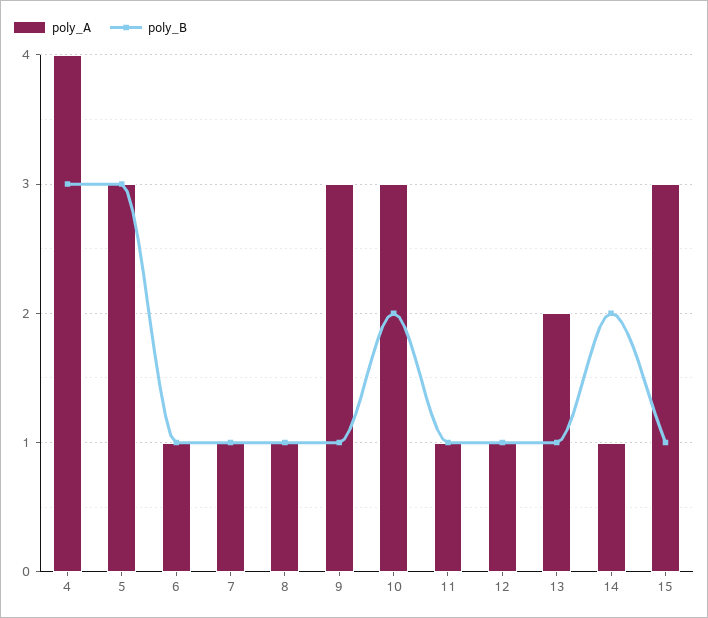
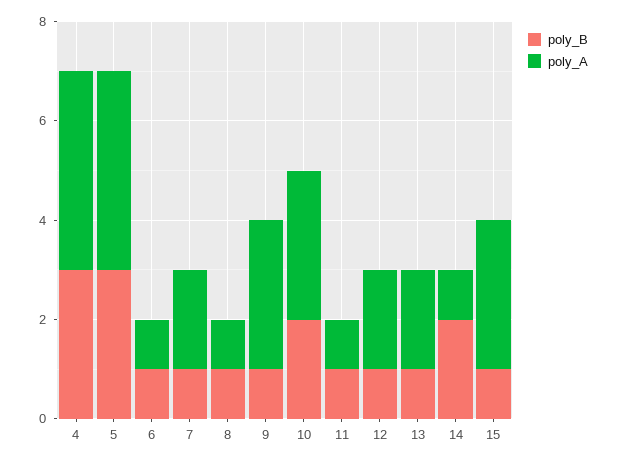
  {
    "poly_A": {
      "4": 4,
-     "5": 3,
+     "5": 4,
      "6": 1,
-     "7": 1,
+     "7": 2,
      "8": 1,
      "9": 3,
      "10": 3,
      "11": 1,
-     "12": 1,
+     "12": 2,
      "13": 2,
      "14": 1,
      "15": 3
    },
    "poly_B": {
      "4": 3,
      "5": 3,
      "6": 1,
      "7": 1,
      "8": 1,
      "9": 1,
      "10": 2,
      "11": 1,
      "12": 1,
      "13": 1,
      "14": 2,
      "15": 1
    }
  }

